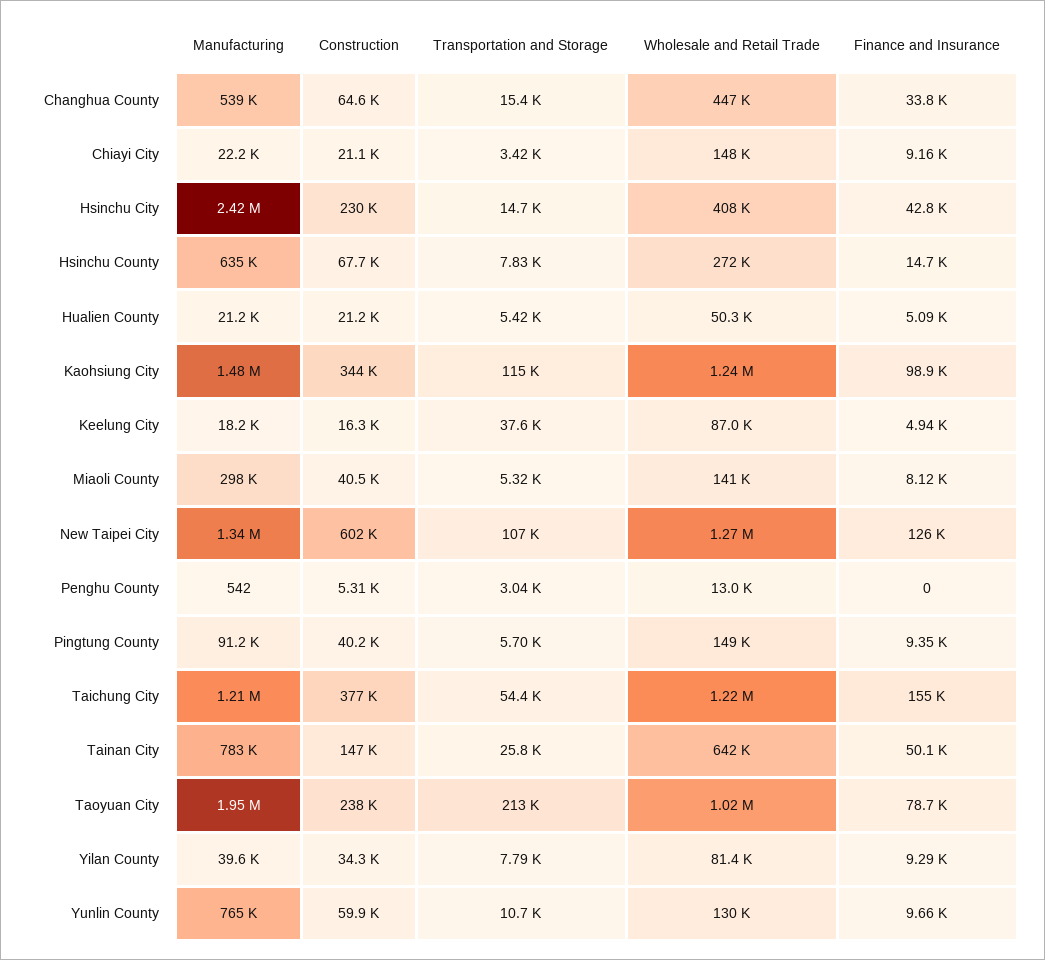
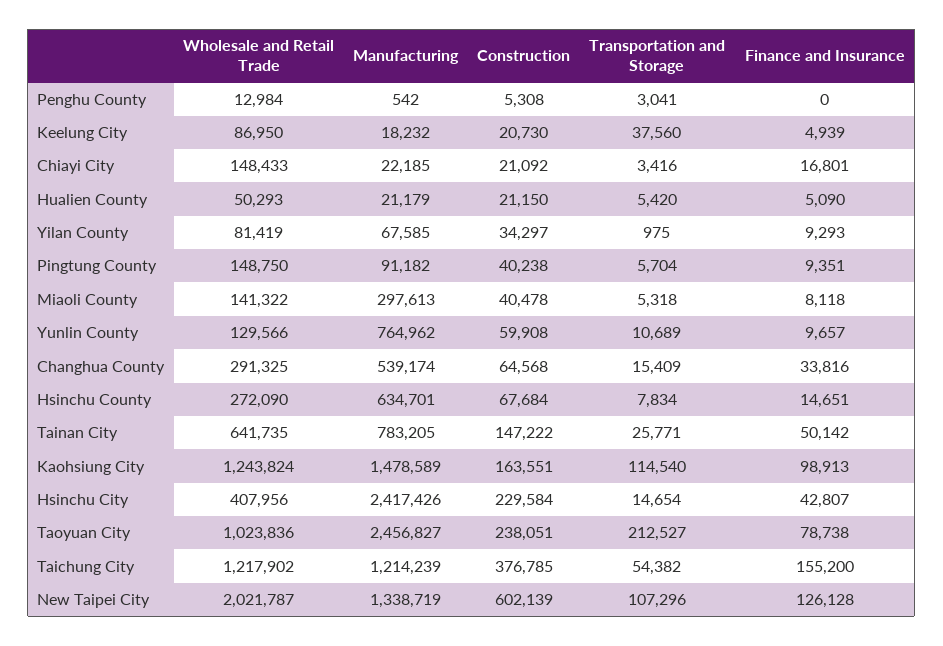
  {
    "Manufacturing": {
      "Changhua County": 539174,
      "Chiayi City": 22185,
      "Hsinchu City": 2417426,
      "Hsinchu County": 634701,
      "Hualien County": 21179,
      "Kaohsiung City": 1478589,
      "Keelung City": 18232,
      "Miaoli County": 297613,
      "New Taipei City": 1338719,
      "Penghu County": 542,
      "Pingtung County": 91182,
      "Taichung City": 1214239,
      "Tainan City": 783205,
-     "Taoyuan City": 1950000,
+     "Taoyuan City": 2456827,
-     "Yilan County": 39600,
+     "Yilan County": 67585,
      "Yunlin County": 764962
    },
    "Construction": {
      "Changhua County": 64568,
      "Chiayi City": 21092,
      "Hsinchu City": 229584,
      "Hsinchu County": 67684,
      "Hualien County": 21150,
-     "Kaohsiung City": 344000,
+     "Kaohsiung City": 163551,
-     "Keelung City": 16300,
+     "Keelung City": 20730,
      "Miaoli County": 40478,
      "New Taipei City": 602139,
      "Penghu County": 5308,
      "Pingtung County": 40238,
      "Taichung City": 376785,
      "Tainan City": 147222,
      "Taoyuan City": 238051,
      "Yilan County": 34297,
      "Yunlin County": 59908
    },
    "Transportation and Storage": {
      "Changhua County": 15409,
      "Chiayi City": 3416,
      "Hsinchu City": 14654,
      "Hsinchu County": 7834,
      "Hualien County": 5420,
      "Kaohsiung City": 114540,
      "Keelung City": 37560,
      "Miaoli County": 5318,
      "New Taipei City": 107296,
      "Penghu County": 3041,
      "Pingtung County": 5704,
      "Taichung City": 54382,
      "Tainan City": 25771,
      "Taoyuan City": 212527,
-     "Yilan County": 7790,
+     "Yilan County": 975,
      "Yunlin County": 10689
    },
    "Wholesale and Retail Trade": {
-     "Changhua County": 447000,
+     "Changhua County": 291325,
      "Chiayi City": 148433,
      "Hsinchu City": 407956,
      "Hsinchu County": 272090,
      "Hualien County": 50293,
      "Kaohsiung City": 1243824,
      "Keelung City": 86950,
      "Miaoli County": 141322,
-     "New Taipei City": 1270000,
+     "New Taipei City": 2021787,
      "Penghu County": 12984,
      "Pingtung County": 148750,
      "Taichung City": 1217902,
      "Tainan City": 641735,
      "Taoyuan City": 1023836,
      "Yilan County": 81419,
      "Yunlin County": 129566
    },
    "Finance and Insurance": {
      "Changhua County": 33816,
-     "Chiayi City": 9160,
+     "Chiayi City": 16801,
      "Hsinchu City": 42807,
      "Hsinchu County": 14651,
      "Hualien County": 5090,
      "Kaohsiung City": 98913,
      "Keelung City": 4939,
      "Miaoli County": 8118,
      "New Taipei City": 126128,
      "Penghu County": 0,
      "Pingtung County": 9351,
      "Taichung City": 155200,
      "Tainan City": 50142,
      "Taoyuan City": 78738,
      "Yilan County": 9293,
      "Yunlin County": 9657
    }
  }

